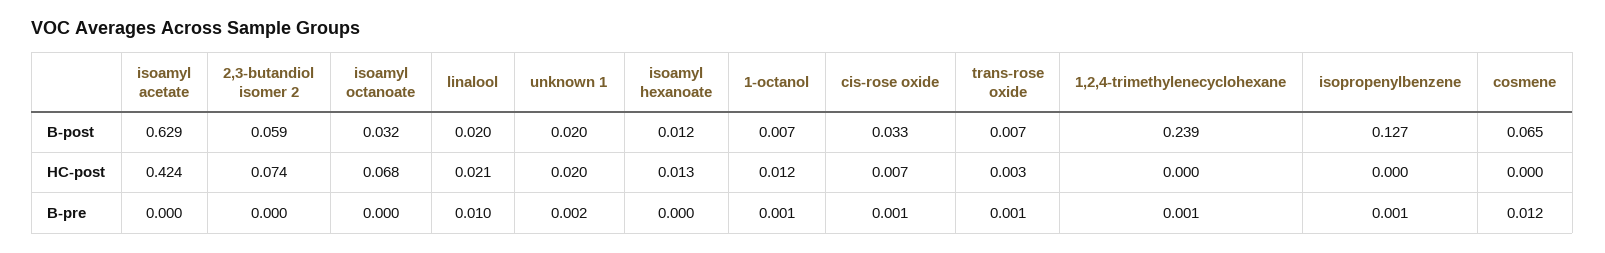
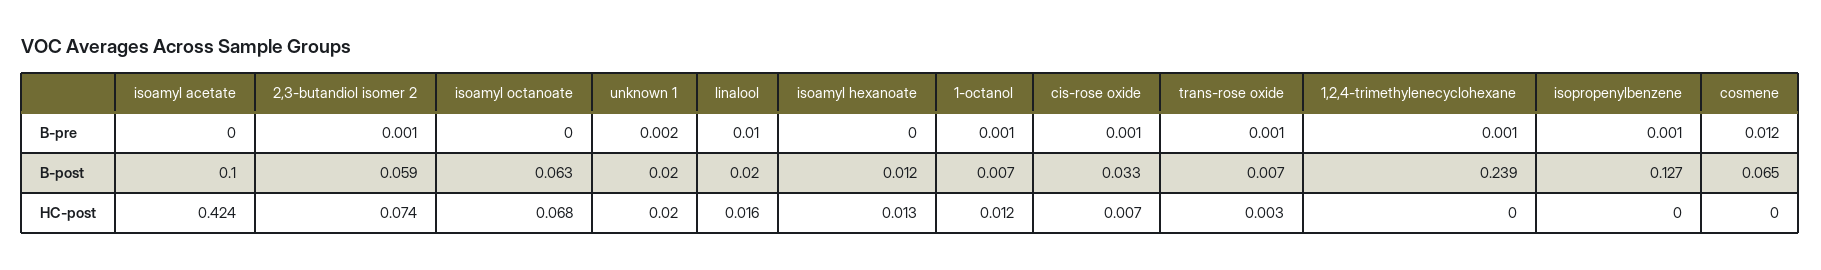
  {
    "isoamyl acetate": {
-     "B-post": 0.629,
+     "B-post": 0.1,
      "HC-post": 0.424,
      "B-pre": 0
    },
    "2,3-butandiol isomer 2": {
      "B-post": 0.059,
      "HC-post": 0.074,
-     "B-pre": 0
+     "B-pre": 0.001
    },
    "isoamyl octanoate": {
-     "B-post": 0.032,
+     "B-post": 0.063,
      "HC-post": 0.068,
      "B-pre": 0
    },
    "linalool": {
      "B-post": 0.02,
-     "HC-post": 0.021,
+     "HC-post": 0.016,
      "B-pre": 0.01
    },
    "unknown 1": {
      "B-post": 0.02,
      "HC-post": 0.02,
      "B-pre": 0.002
    },
    "isoamyl hexanoate": {
      "B-post": 0.012,
      "HC-post": 0.013,
      "B-pre": 0
    },
    "1-octanol": {
      "B-post": 0.007,
      "HC-post": 0.012,
      "B-pre": 0.001
    },
    "cis-rose oxide": {
      "B-post": 0.033,
      "HC-post": 0.007,
      "B-pre": 0.001
    },
    "trans-rose oxide": {
      "B-post": 0.007,
      "HC-post": 0.003,
      "B-pre": 0.001
    },
    "1,2,4-trimethylenecyclohexane": {
      "B-post": 0.239,
      "HC-post": 0,
      "B-pre": 0.001
    },
    "isopropenylbenzene": {
      "B-post": 0.127,
      "HC-post": 0,
      "B-pre": 0.001
    },
    "cosmene": {
      "B-post": 0.065,
      "HC-post": 0,
      "B-pre": 0.012
    }
  }

